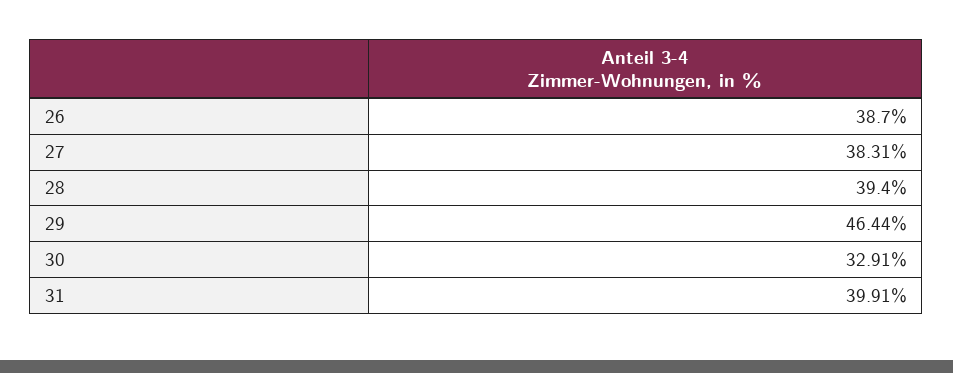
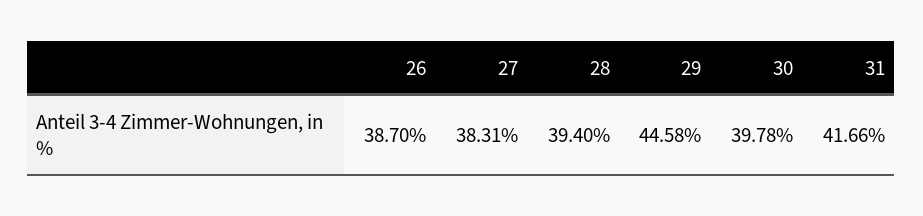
  {
    "26": 38.7,
    "27": 38.31,
    "28": 39.4,
-   "29": 46.44,
+   "29": 44.58,
-   "30": 32.91,
+   "30": 39.78,
-   "31": 39.91
+   "31": 41.66
  }

